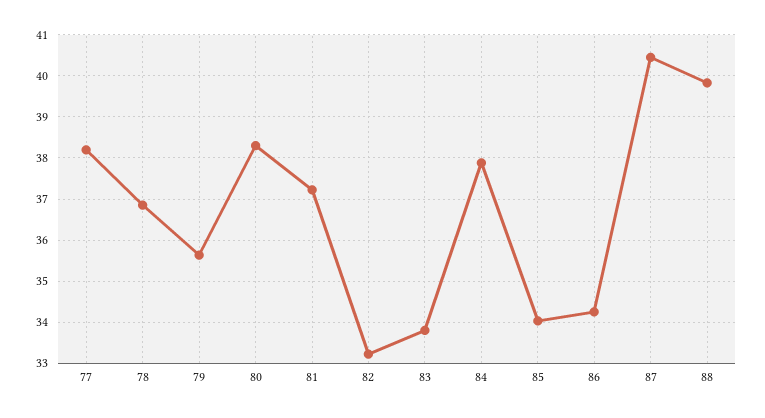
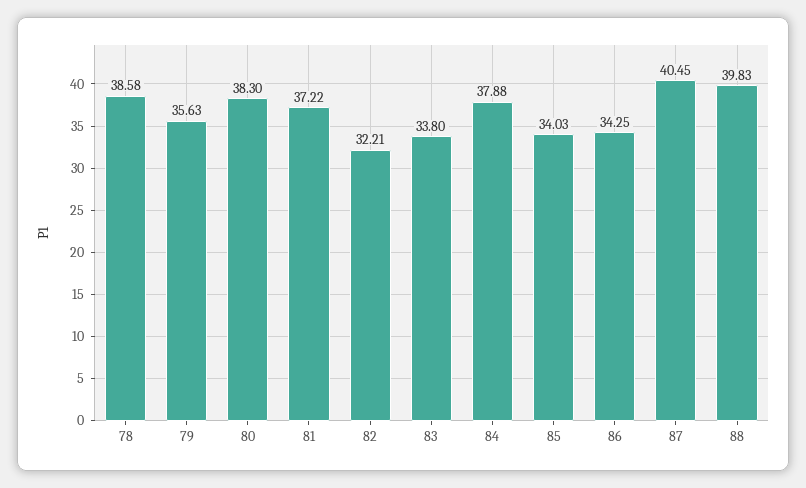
  {
-   "77": 38.2,
-   "78": 36.8,
+   "78": 38.58,
    "79": 35.63,
    "80": 38.3,
    "81": 37.22,
-   "82": 33.2,
+   "82": 32.21,
    "83": 33.8,
    "84": 37.88,
    "85": 34.03,
    "86": 34.25,
    "87": 40.45,
    "88": 39.83
  }

